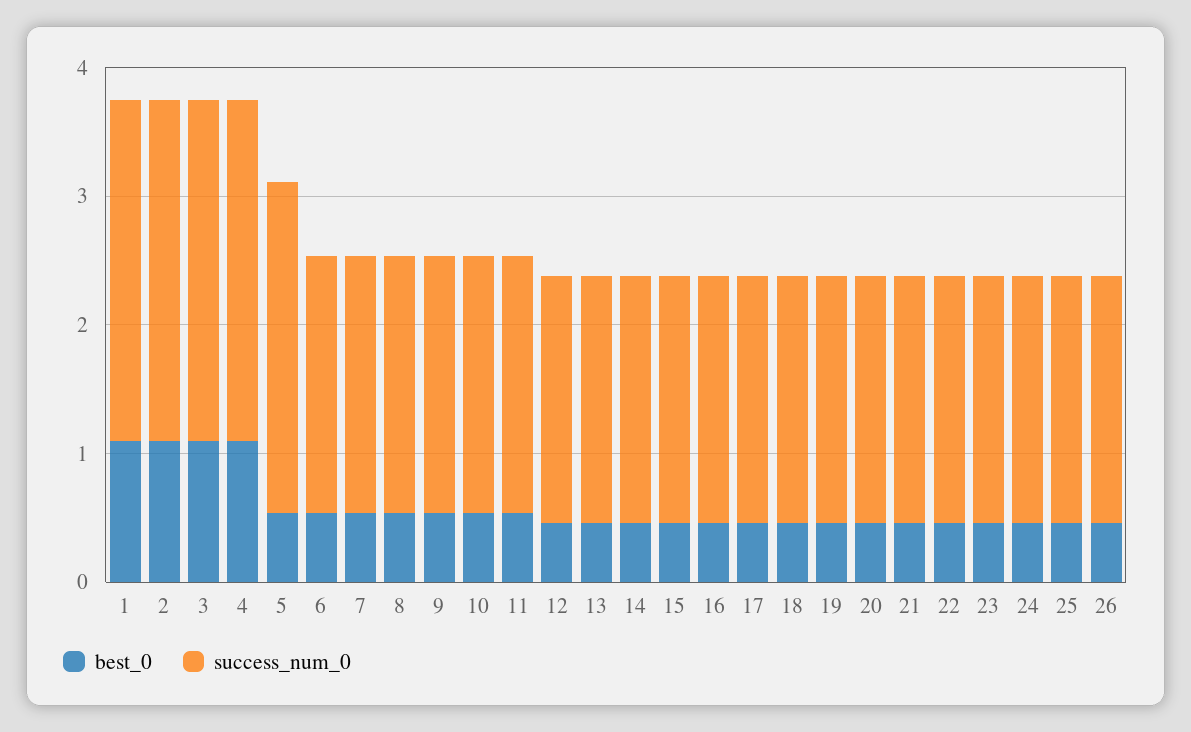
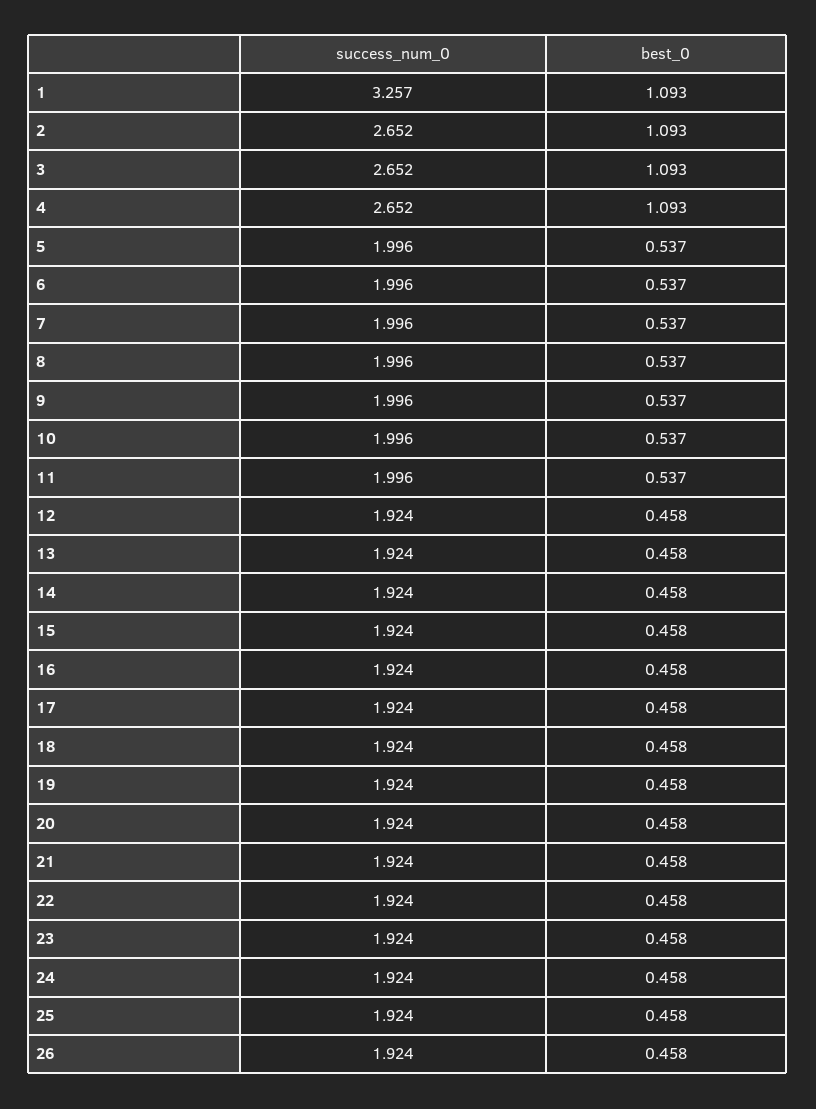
  {
    "best_0": {
      "1": 1.093,
      "2": 1.093,
      "3": 1.093,
      "4": 1.093,
      "5": 0.537,
      "6": 0.537,
      "7": 0.537,
      "8": 0.537,
      "9": 0.537,
      "10": 0.537,
      "11": 0.537,
      "12": 0.458,
      "13": 0.458,
      "14": 0.458,
      "15": 0.458,
      "16": 0.458,
      "17": 0.458,
      "18": 0.458,
      "19": 0.458,
      "20": 0.458,
      "21": 0.458,
      "22": 0.458,
      "23": 0.458,
      "24": 0.458,
      "25": 0.458,
      "26": 0.458
    },
    "success_num_0": {
-     "1": 2.6,
+     "1": 3.257,
      "2": 2.652,
      "3": 2.652,
      "4": 2.652,
-     "5": 2.6,
+     "5": 1.996,
      "6": 1.996,
      "7": 1.996,
      "8": 1.996,
      "9": 1.996,
      "10": 1.996,
      "11": 1.996,
      "12": 1.924,
      "13": 1.924,
      "14": 1.924,
      "15": 1.924,
      "16": 1.924,
      "17": 1.924,
      "18": 1.924,
      "19": 1.924,
      "20": 1.924,
      "21": 1.924,
      "22": 1.924,
      "23": 1.924,
      "24": 1.924,
      "25": 1.924,
      "26": 1.924
    }
  }

